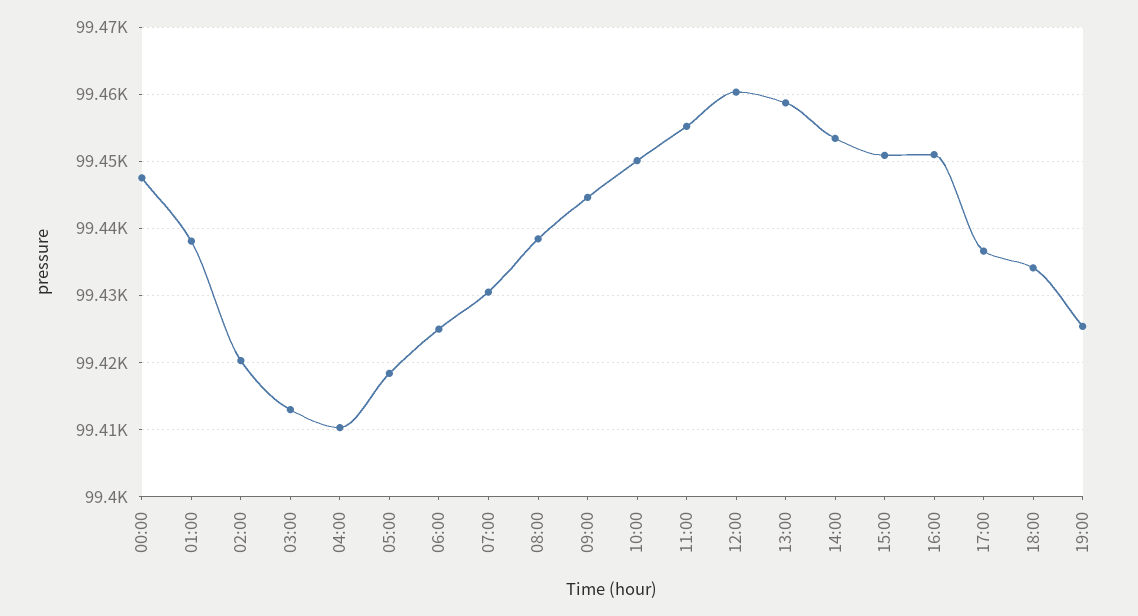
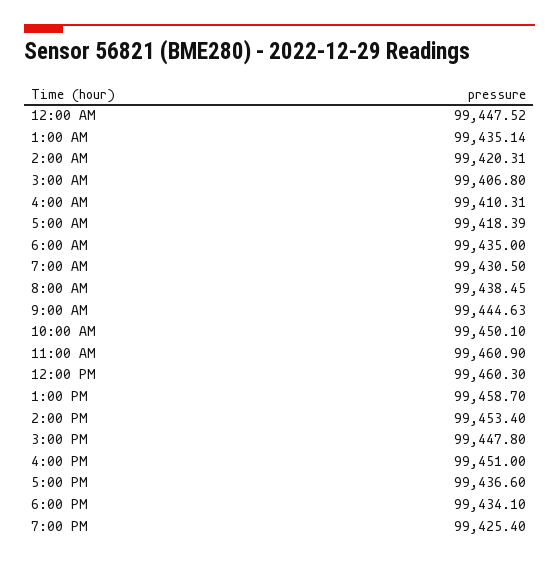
  {
    "00:00": 99447.52,
-   "01:00": 99438,
+   "01:00": 99435.14,
    "02:00": 99420.31,
-   "03:00": 99413,
+   "03:00": 99406.8,
    "04:00": 99410.31,
    "05:00": 99418.39,
-   "06:00": 99425,
+   "06:00": 99435,
    "07:00": 99430.5,
    "08:00": 99438.45,
    "09:00": 99444.63,
    "10:00": 99450.1,
-   "11:00": 99455,
+   "11:00": 99460.9,
    "12:00": 99460.3,
    "13:00": 99458.7,
    "14:00": 99453.4,
-   "15:00": 99451,
+   "15:00": 99447.8,
    "16:00": 99451,
    "17:00": 99436.6,
    "18:00": 99434.1,
    "19:00": 99425.4
  }

